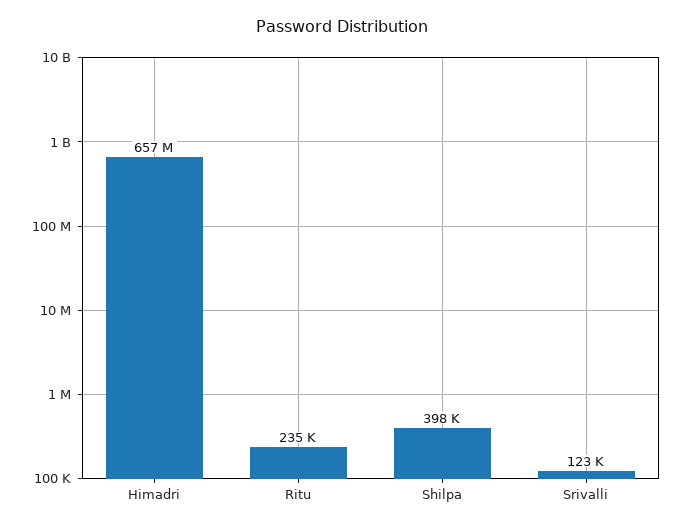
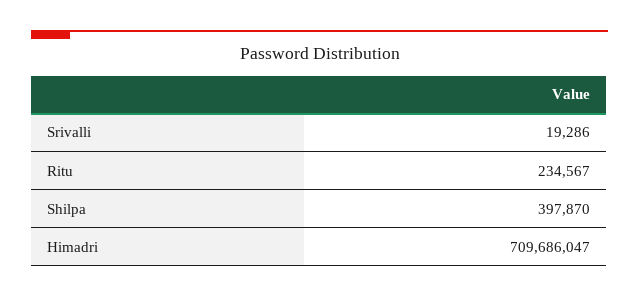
  {
-   "Himadri": 657000000,
+   "Himadri": 709686047,
    "Ritu": 234567,
    "Shilpa": 397870,
-   "Srivalli": 123000
+   "Srivalli": 19286
  }

